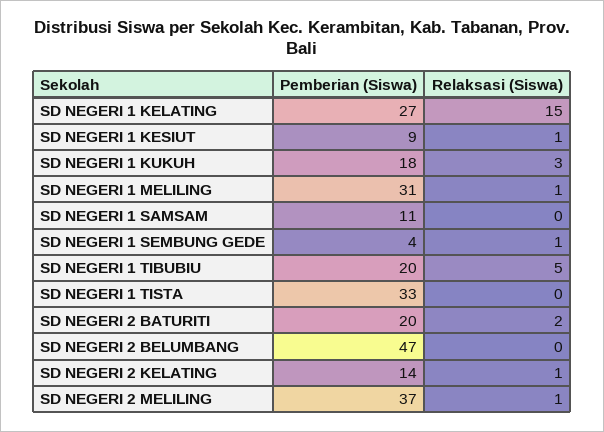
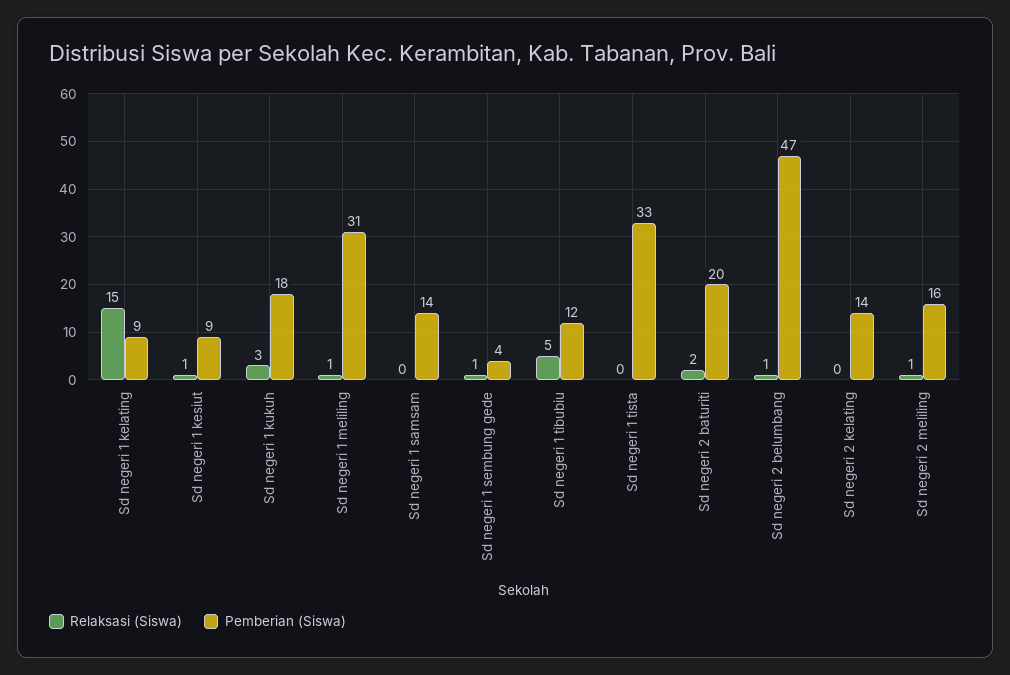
  {
    "Pemberian (Siswa)": {
-     "SD NEGERI 1 KELATING": 27,
+     "SD NEGERI 1 KELATING": 9,
      "SD NEGERI 1 KESIUT": 9,
      "SD NEGERI 1 KUKUH": 18,
      "SD NEGERI 1 MELILING": 31,
-     "SD NEGERI 1 SAMSAM": 11,
+     "SD NEGERI 1 SAMSAM": 14,
      "SD NEGERI 1 SEMBUNG GEDE": 4,
-     "SD NEGERI 1 TIBUBIU": 20,
+     "SD NEGERI 1 TIBUBIU": 12,
      "SD NEGERI 1 TISTA": 33,
      "SD NEGERI 2 BATURITI": 20,
      "SD NEGERI 2 BELUMBANG": 47,
      "SD NEGERI 2 KELATING": 14,
-     "SD NEGERI 2 MELILING": 37
+     "SD NEGERI 2 MELILING": 16
    },
    "Relaksasi (Siswa)": {
      "SD NEGERI 1 KELATING": 15,
      "SD NEGERI 1 KESIUT": 1,
      "SD NEGERI 1 KUKUH": 3,
      "SD NEGERI 1 MELILING": 1,
      "SD NEGERI 1 SAMSAM": 0,
      "SD NEGERI 1 SEMBUNG GEDE": 1,
      "SD NEGERI 1 TIBUBIU": 5,
      "SD NEGERI 1 TISTA": 0,
      "SD NEGERI 2 BATURITI": 2,
-     "SD NEGERI 2 BELUMBANG": 0,
+     "SD NEGERI 2 BELUMBANG": 1,
-     "SD NEGERI 2 KELATING": 1,
+     "SD NEGERI 2 KELATING": 0,
      "SD NEGERI 2 MELILING": 1
    }
  }

